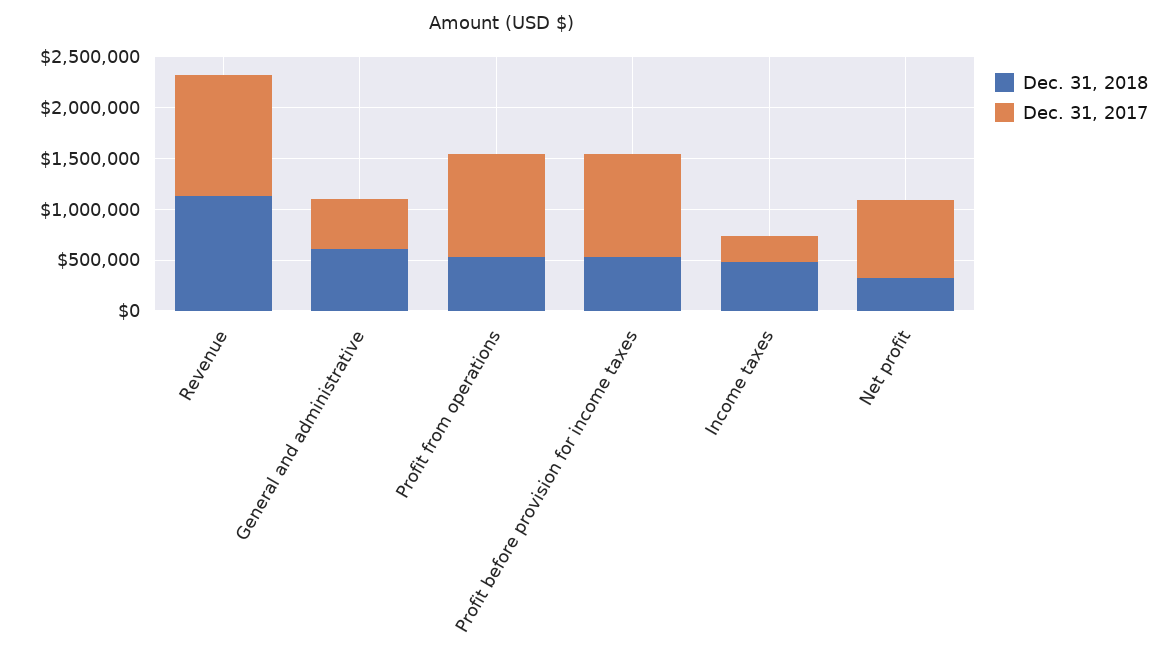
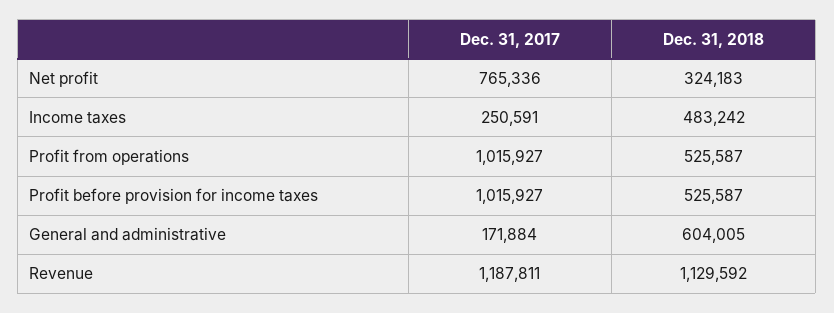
  {
    "Dec. 31, 2018": {
      "Revenue": 1129592,
      "General and administrative": 604005,
      "Profit from operations": 525587,
      "Profit before provision for income taxes": 525587,
      "Income taxes": 483242,
      "Net profit": 324183
    },
    "Dec. 31, 2017": {
      "Revenue": 1187811,
-     "General and administrative": 500000,
+     "General and administrative": 171884,
      "Profit from operations": 1015927,
      "Profit before provision for income taxes": 1015927,
      "Income taxes": 250591,
      "Net profit": 765336
    }
  }

